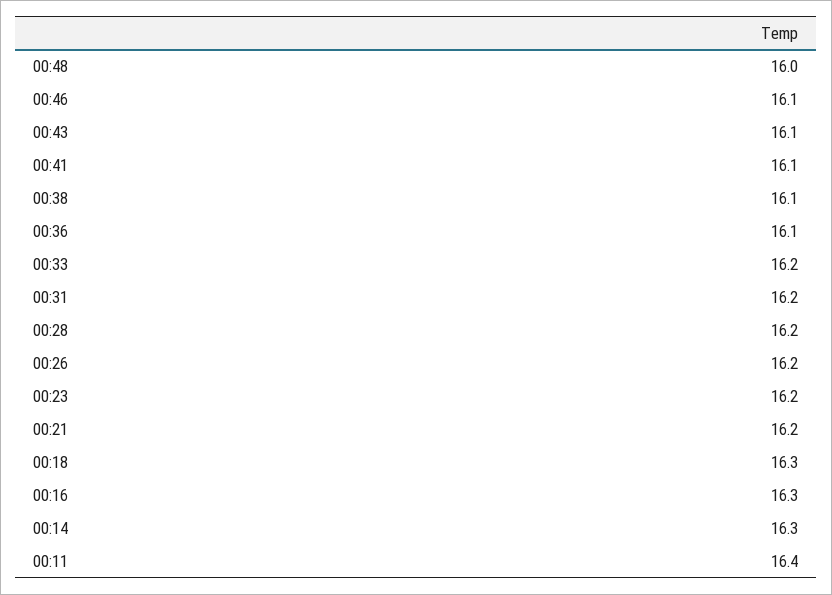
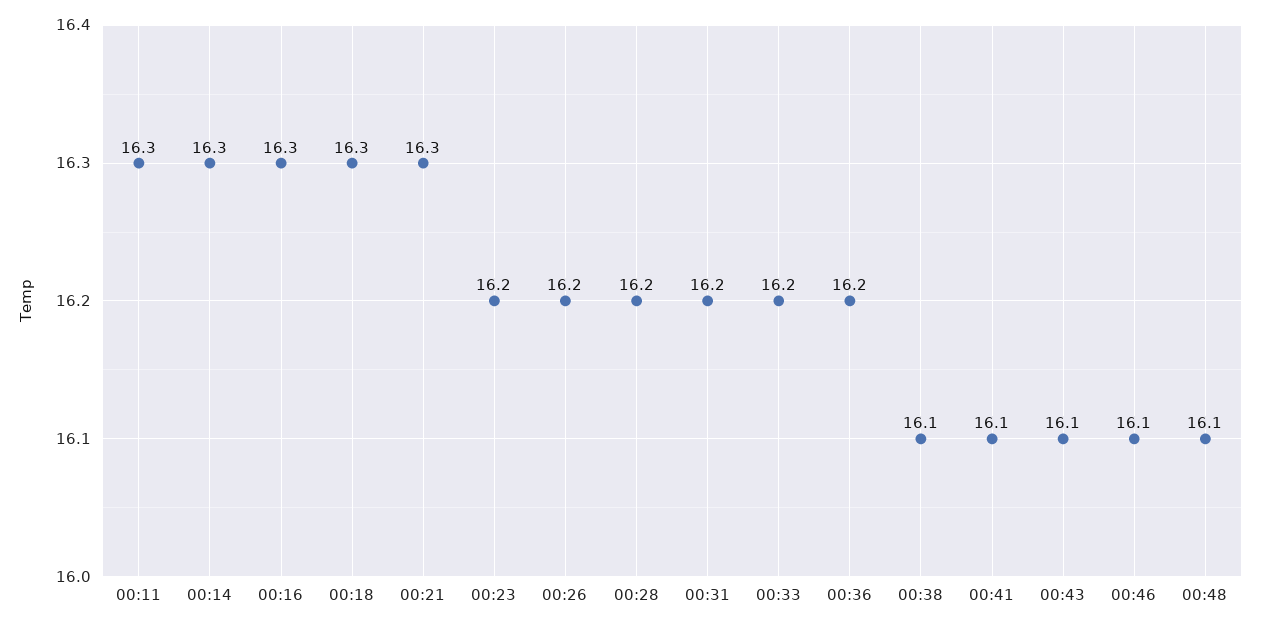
  {
-   "00:48": 16,
+   "00:48": 16.1,
    "00:46": 16.1,
    "00:43": 16.1,
    "00:41": 16.1,
    "00:38": 16.1,
-   "00:36": 16.1,
+   "00:36": 16.2,
    "00:33": 16.2,
    "00:31": 16.2,
    "00:28": 16.2,
    "00:26": 16.2,
    "00:23": 16.2,
-   "00:21": 16.2,
+   "00:21": 16.3,
    "00:18": 16.3,
    "00:16": 16.3,
    "00:14": 16.3,
-   "00:11": 16.4
+   "00:11": 16.3
  }

